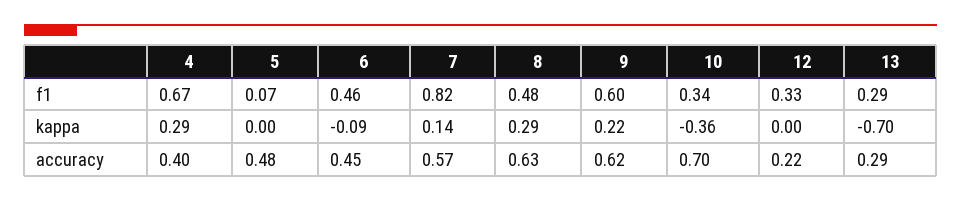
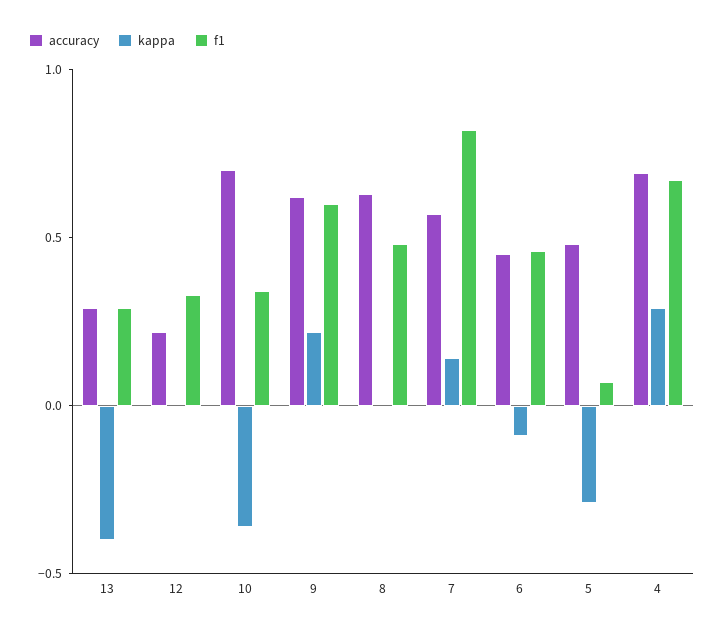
  {
    "f1": {
      "4": 0.67,
      "5": 0.07,
      "6": 0.46,
      "7": 0.82,
      "8": 0.48,
      "9": 0.6,
      "10": 0.34,
      "12": 0.33,
      "13": 0.29
    },
    "kappa": {
      "4": 0.29,
-     "5": 0,
+     "5": -0.3,
      "6": -0.09,
      "7": 0.14,
-     "8": 0.29,
+     "8": 0,
      "9": 0.22,
      "10": -0.36,
      "12": 0,
-     "13": -0.7
+     "13": -0.4
    },
    "accuracy": {
-     "4": 0.4,
+     "4": 0.7,
      "5": 0.48,
      "6": 0.45,
      "7": 0.57,
      "8": 0.63,
      "9": 0.62,
      "10": 0.7,
      "12": 0.22,
      "13": 0.29
    }
  }

